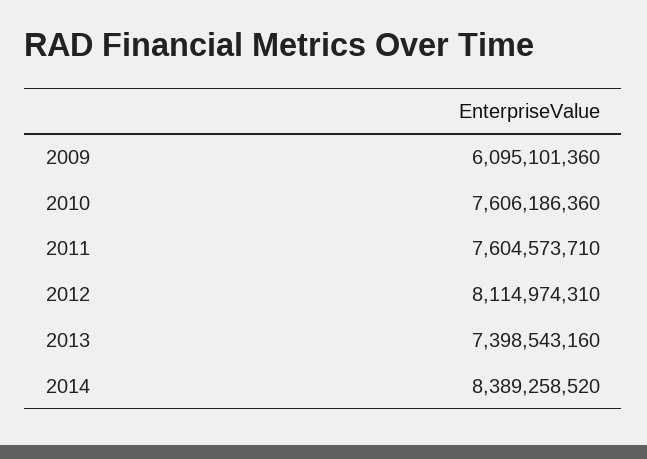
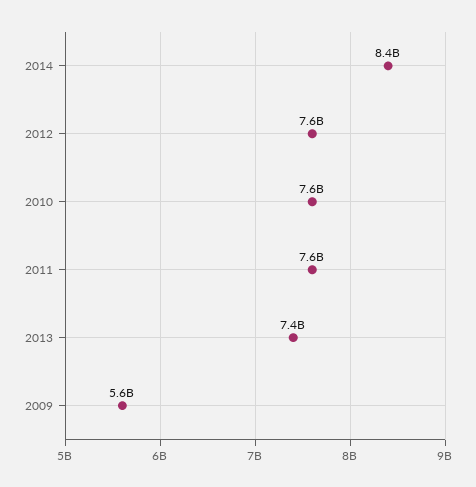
  {
-   "2009": 6095101360,
+   "2009": 5600000000,
    "2010": 7606186360,
    "2011": 7604573710,
-   "2012": 8114974310,
+   "2012": 7600000000,
    "2013": 7398543160,
    "2014": 8389258520
  }

